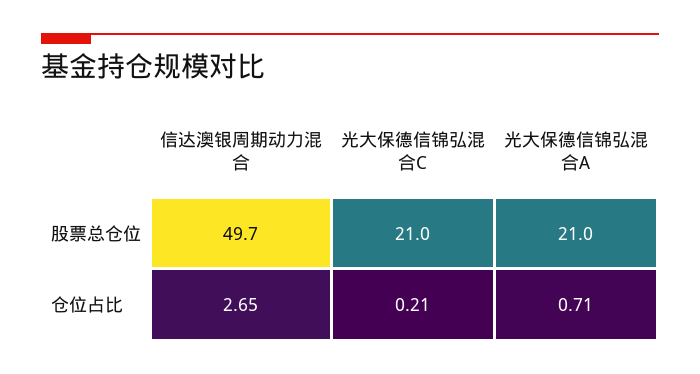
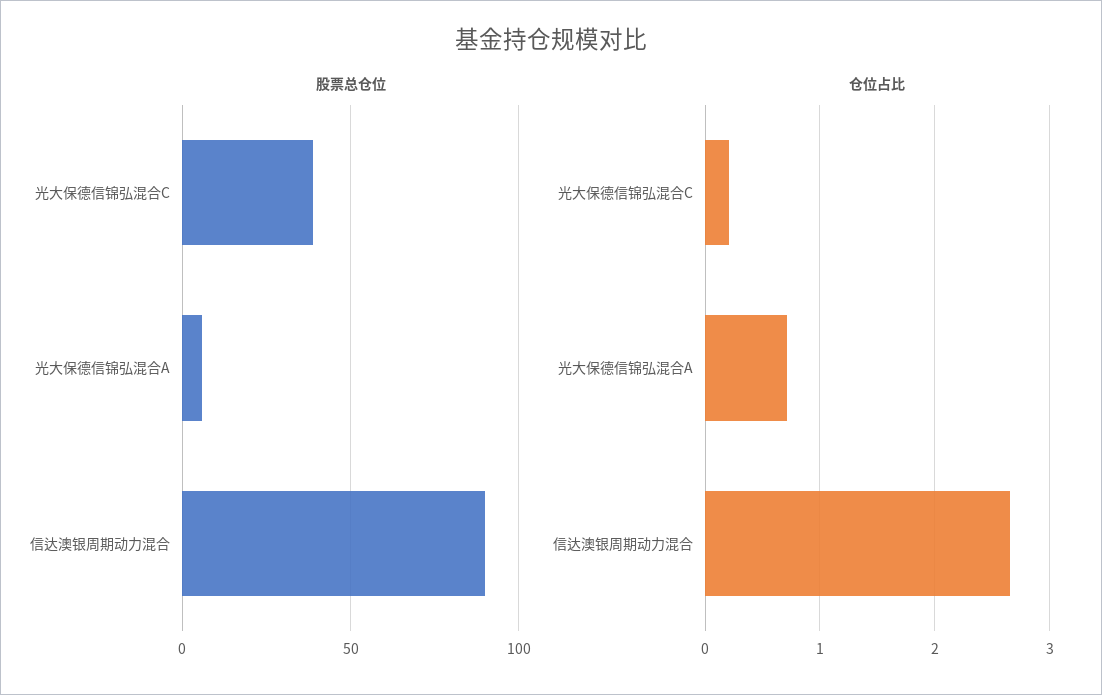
  {
    "股票总仓位": {
-     "信达澳银周期动力混合": 49.7,
+     "信达澳银周期动力混合": 90,
-     "光大保德信锦弘混合C": 21,
+     "光大保德信锦弘混合C": 40,
-     "光大保德信锦弘混合A": 21
+     "光大保德信锦弘混合A": 5
    },
    "仓位占比": {
      "信达澳银周期动力混合": 2.65,
      "光大保德信锦弘混合C": 0.21,
      "光大保德信锦弘混合A": 0.71
    }
  }

